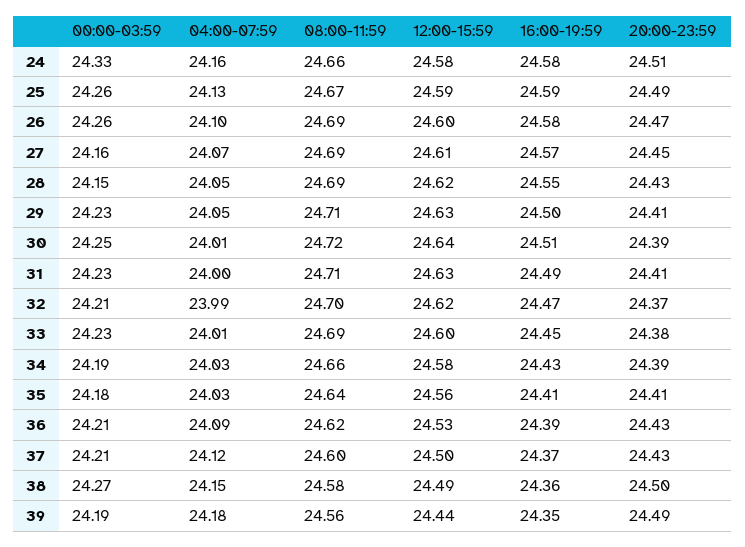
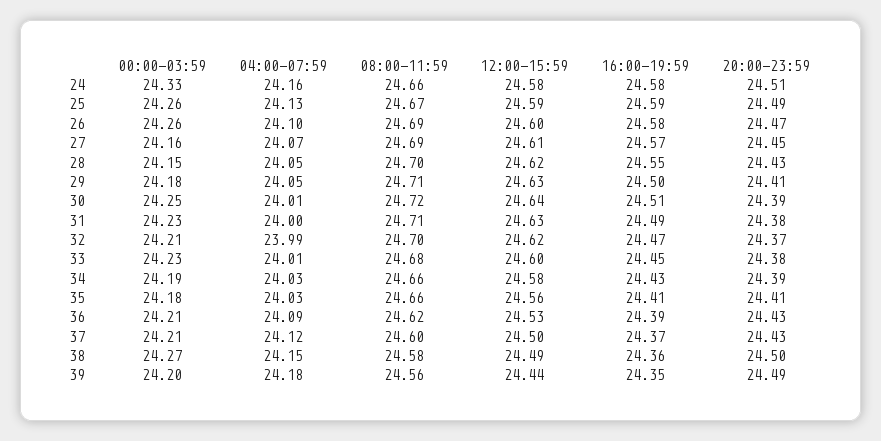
  {
    "00:00-03:59": {
      "24": 24.33,
      "25": 24.26,
      "26": 24.26,
      "27": 24.16,
      "28": 24.15,
-     "29": 24.23,
+     "29": 24.18,
      "30": 24.25,
      "31": 24.23,
      "32": 24.21,
      "33": 24.23,
      "34": 24.19,
      "35": 24.18,
      "36": 24.21,
      "37": 24.21,
      "38": 24.27,
-     "39": 24.19
+     "39": 24.2
    },
    "04:00-07:59": {
      "24": 24.16,
      "25": 24.13,
      "26": 24.1,
      "27": 24.07,
      "28": 24.05,
      "29": 24.05,
      "30": 24.01,
      "31": 24,
      "32": 23.99,
      "33": 24.01,
      "34": 24.03,
      "35": 24.03,
      "36": 24.09,
      "37": 24.12,
      "38": 24.15,
      "39": 24.18
    },
    "08:00-11:59": {
      "24": 24.66,
      "25": 24.67,
      "26": 24.69,
      "27": 24.69,
-     "28": 24.69,
+     "28": 24.7,
      "29": 24.71,
      "30": 24.72,
      "31": 24.71,
      "32": 24.7,
-     "33": 24.69,
+     "33": 24.68,
      "34": 24.66,
-     "35": 24.64,
+     "35": 24.66,
      "36": 24.62,
      "37": 24.6,
      "38": 24.58,
      "39": 24.56
    },
    "12:00-15:59": {
      "24": 24.58,
      "25": 24.59,
      "26": 24.6,
      "27": 24.61,
      "28": 24.62,
      "29": 24.63,
      "30": 24.64,
      "31": 24.63,
      "32": 24.62,
      "33": 24.6,
      "34": 24.58,
      "35": 24.56,
      "36": 24.53,
      "37": 24.5,
      "38": 24.49,
      "39": 24.44
    },
    "16:00-19:59": {
      "24": 24.58,
      "25": 24.59,
      "26": 24.58,
      "27": 24.57,
      "28": 24.55,
      "29": 24.5,
      "30": 24.51,
      "31": 24.49,
      "32": 24.47,
      "33": 24.45,
      "34": 24.43,
      "35": 24.41,
      "36": 24.39,
      "37": 24.37,
      "38": 24.36,
      "39": 24.35
    },
    "20:00-23:59": {
      "24": 24.51,
      "25": 24.49,
      "26": 24.47,
      "27": 24.45,
      "28": 24.43,
      "29": 24.41,
      "30": 24.39,
-     "31": 24.41,
+     "31": 24.38,
      "32": 24.37,
      "33": 24.38,
      "34": 24.39,
      "35": 24.41,
      "36": 24.43,
      "37": 24.43,
      "38": 24.5,
      "39": 24.49
    }
  }

